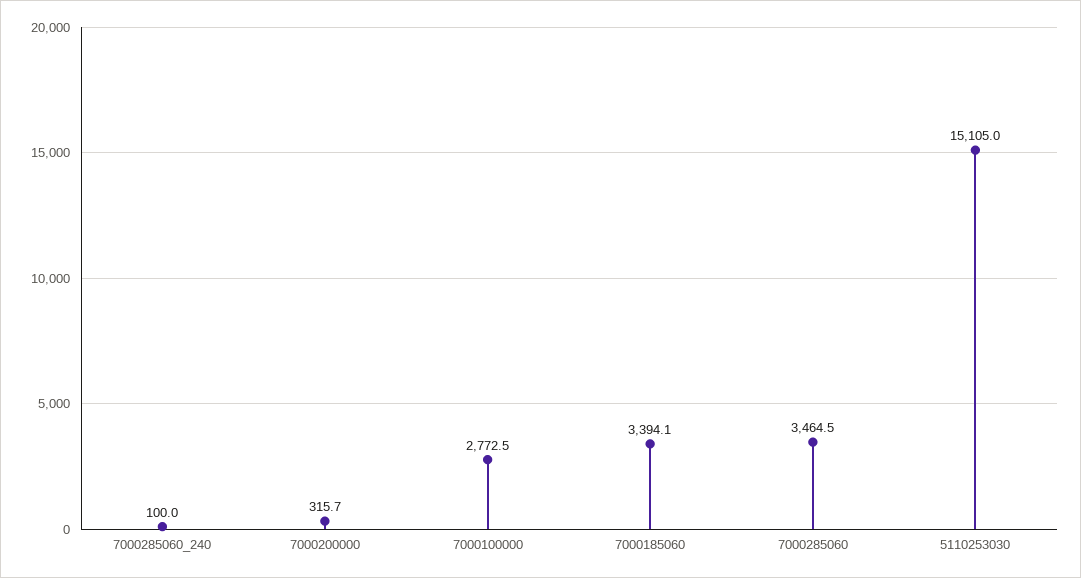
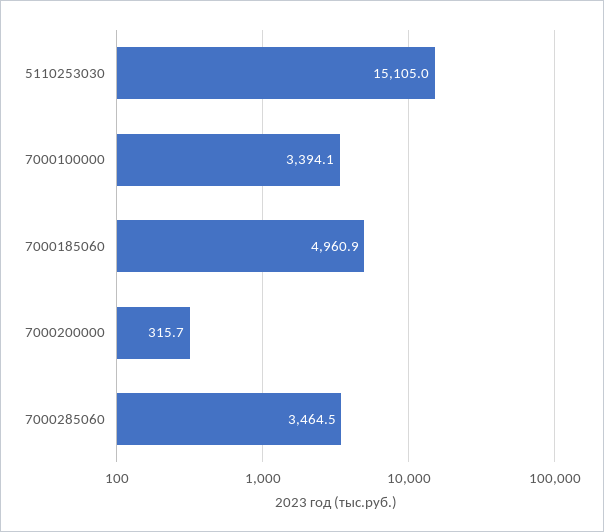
  {
-   "7000285060_240": 100,
    "7000200000": 315.7,
-   "7000100000": 2772.5,
+   "7000100000": 3394.1,
-   "7000185060": 3394.1,
+   "7000185060": 4960.9,
    "7000285060": 3464.5,
    "5110253030": 15105
  }

